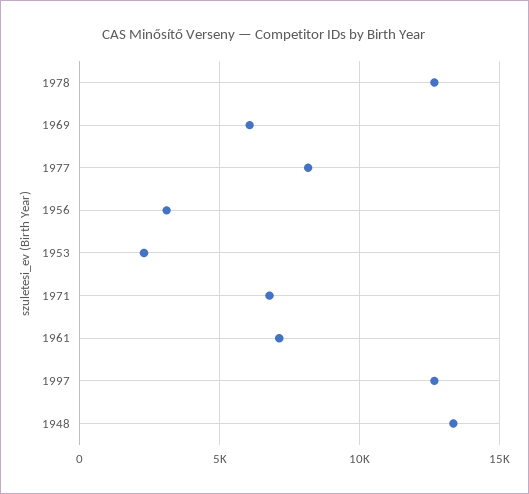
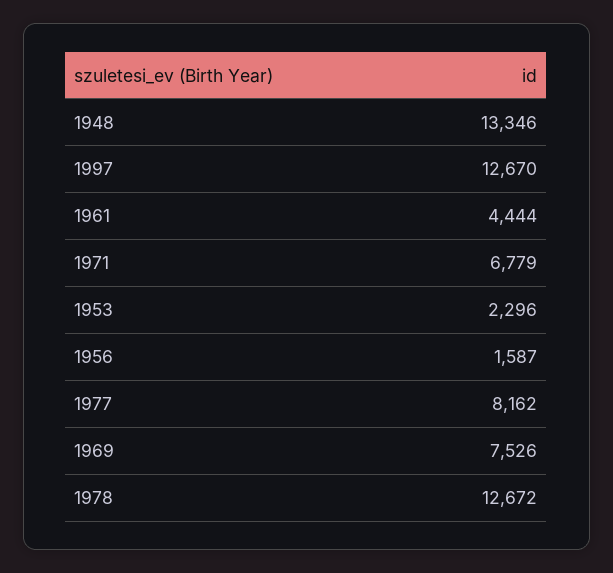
  {
    "1978": 12672,
-   "1969": 6000,
+   "1969": 7526,
    "1977": 8162,
-   "1956": 3000,
+   "1956": 1587,
    "1953": 2296,
    "1971": 6779,
-   "1961": 7000,
+   "1961": 4444,
    "1997": 12670,
    "1948": 13346
  }

